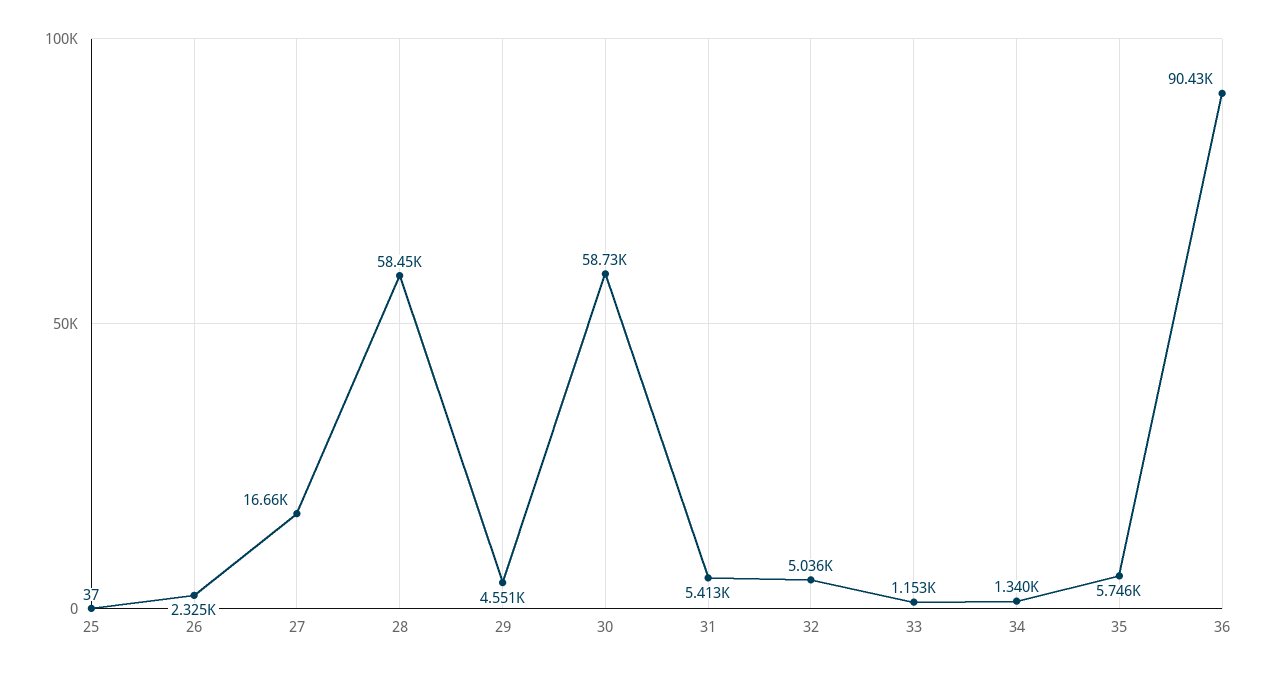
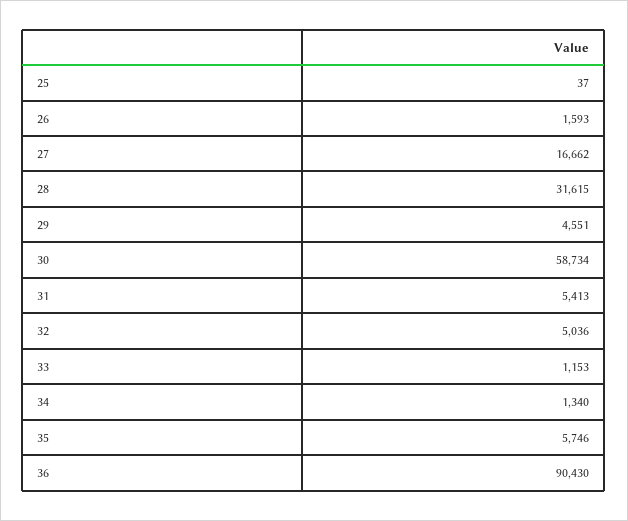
  {
    "25": 37,
-   "26": 2325,
+   "26": 1593,
    "27": 16662,
-   "28": 58450,
+   "28": 31615,
    "29": 4551,
    "30": 58734,
    "31": 5413,
    "32": 5036,
    "33": 1153,
    "34": 1340,
    "35": 5746,
    "36": 90430
  }

